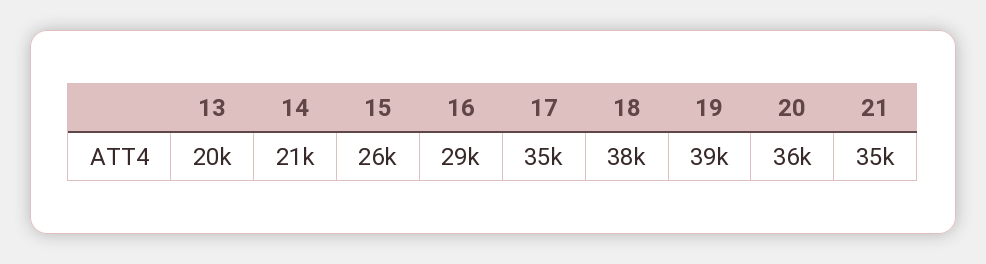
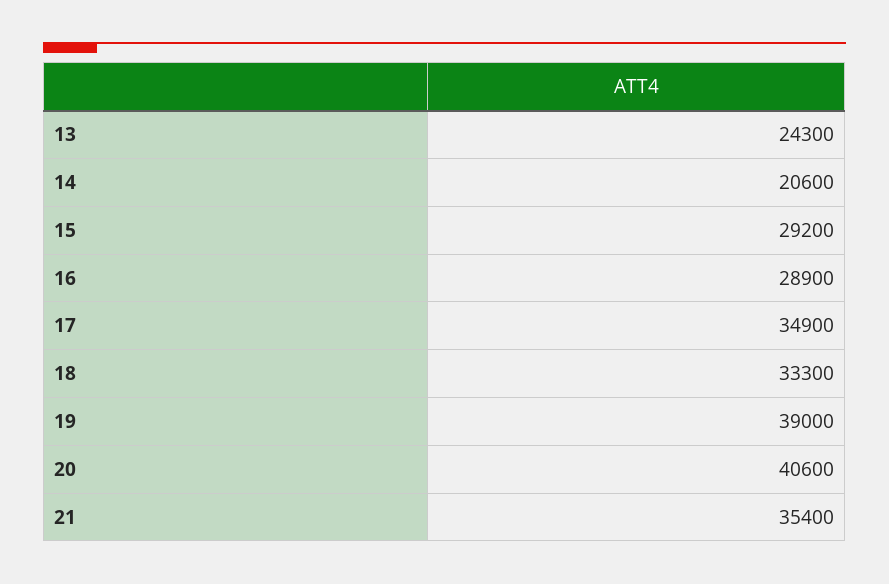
  {
-   "13": 20000,
+   "13": 24300,
    "14": 20600,
-   "15": 26000,
+   "15": 29200,
    "16": 28900,
    "17": 34900,
-   "18": 38000,
+   "18": 33300,
    "19": 39000,
-   "20": 36000,
+   "20": 40600,
    "21": 35400
  }

